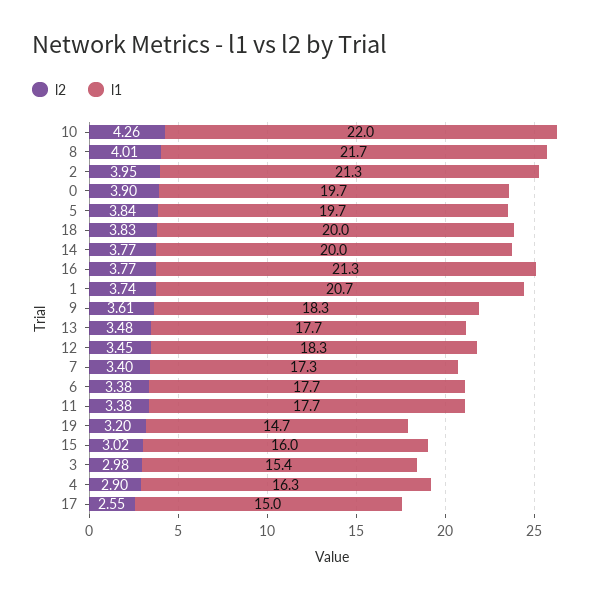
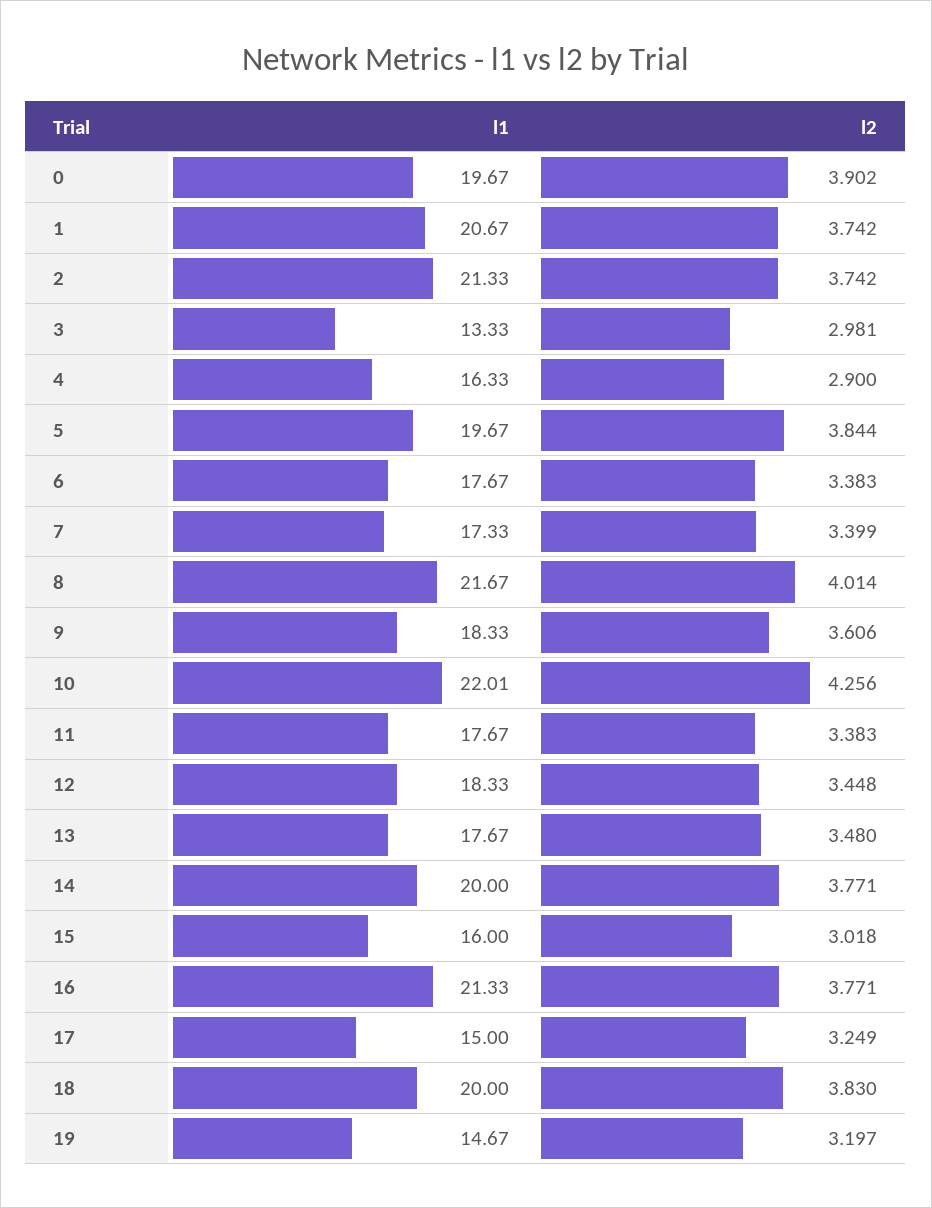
  {
    "l2": {
      "10": 4.256,
      "8": 4.014,
-     "2": 3.95,
+     "2": 3.742,
      "0": 3.902,
      "5": 3.844,
      "18": 3.83,
      "14": 3.771,
      "16": 3.771,
      "1": 3.742,
      "9": 3.606,
      "13": 3.48,
      "12": 3.448,
      "7": 3.399,
      "6": 3.383,
      "11": 3.383,
      "19": 3.197,
      "15": 3.018,
      "3": 2.981,
      "4": 2.9,
-     "17": 2.55
+     "17": 3.249
    },
    "l1": {
      "10": 22.01,
      "8": 21.67,
      "2": 21.33,
      "0": 19.67,
      "5": 19.67,
      "18": 20,
      "14": 20,
      "16": 21.33,
      "1": 20.67,
      "9": 18.33,
      "13": 17.67,
      "12": 18.33,
      "7": 17.33,
      "6": 17.67,
      "11": 17.67,
      "19": 14.67,
      "15": 16,
-     "3": 15.4,
+     "3": 13.33,
      "4": 16.33,
      "17": 15
    }
  }

